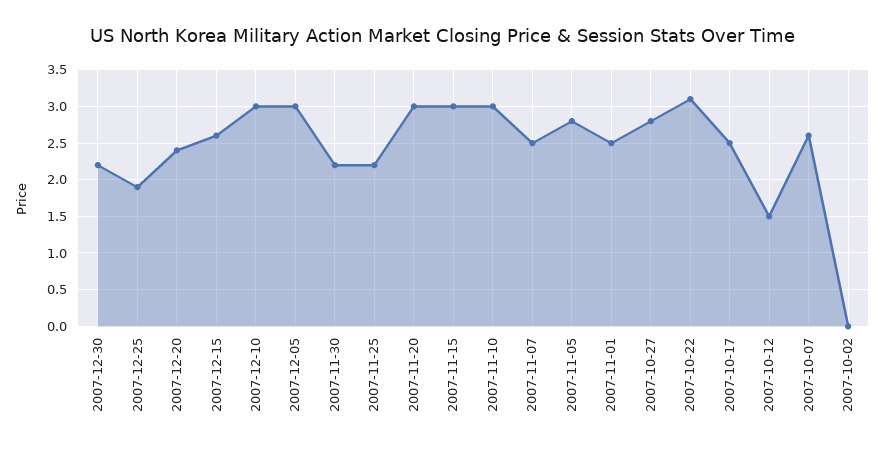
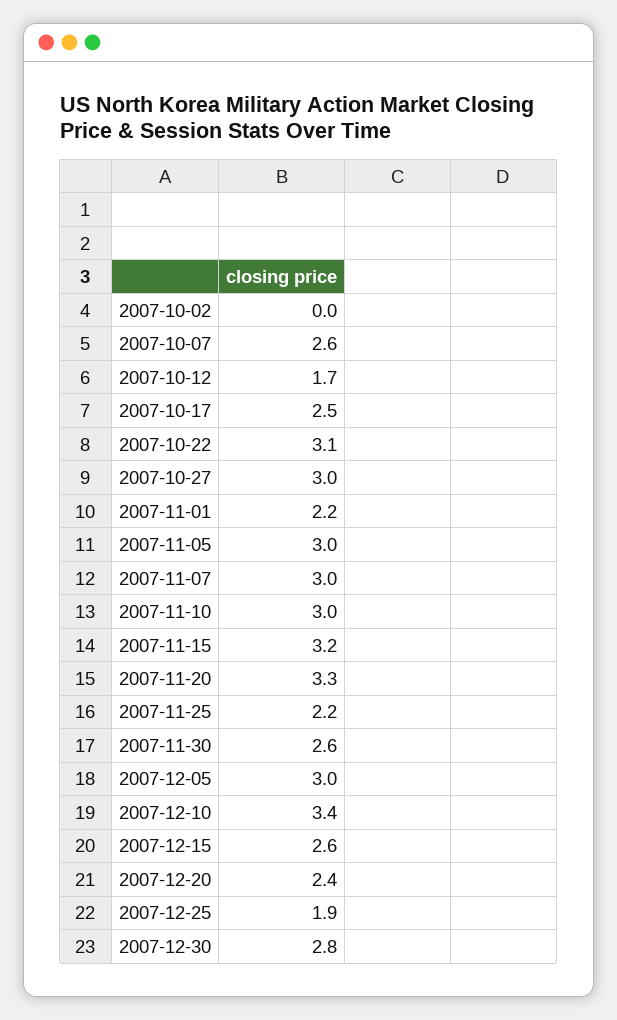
  {
-   "2007-12-30": 2.2,
+   "2007-12-30": 2.8,
    "2007-12-25": 1.9,
    "2007-12-20": 2.4,
    "2007-12-15": 2.6,
-   "2007-12-10": 3,
+   "2007-12-10": 3.4,
    "2007-12-05": 3,
-   "2007-11-30": 2.2,
+   "2007-11-30": 2.6,
    "2007-11-25": 2.2,
-   "2007-11-20": 3,
+   "2007-11-20": 3.3,
-   "2007-11-15": 3,
+   "2007-11-15": 3.2,
    "2007-11-10": 3,
-   "2007-11-07": 2.5,
+   "2007-11-07": 3,
-   "2007-11-05": 2.8,
+   "2007-11-05": 3,
-   "2007-11-01": 2.5,
+   "2007-11-01": 2.2,
-   "2007-10-27": 2.8,
+   "2007-10-27": 3,
    "2007-10-22": 3.1,
    "2007-10-17": 2.5,
-   "2007-10-12": 1.5,
+   "2007-10-12": 1.7,
    "2007-10-07": 2.6,
    "2007-10-02": 0
  }

